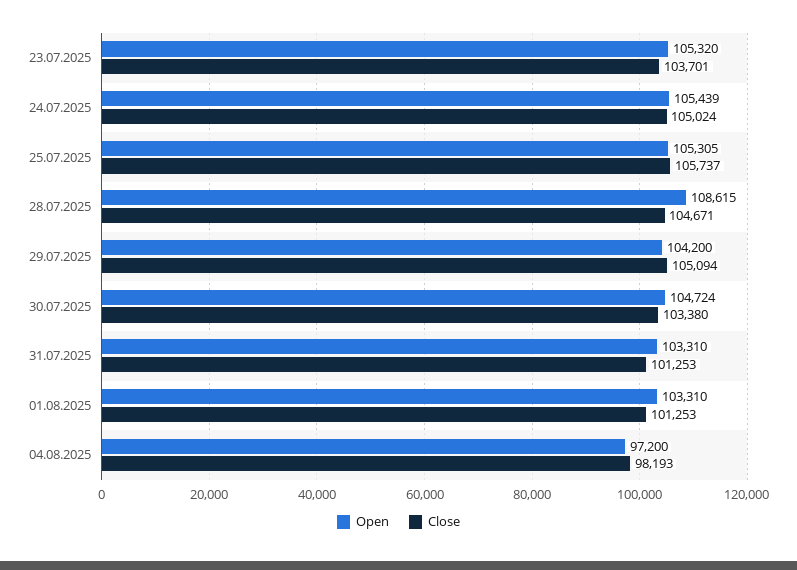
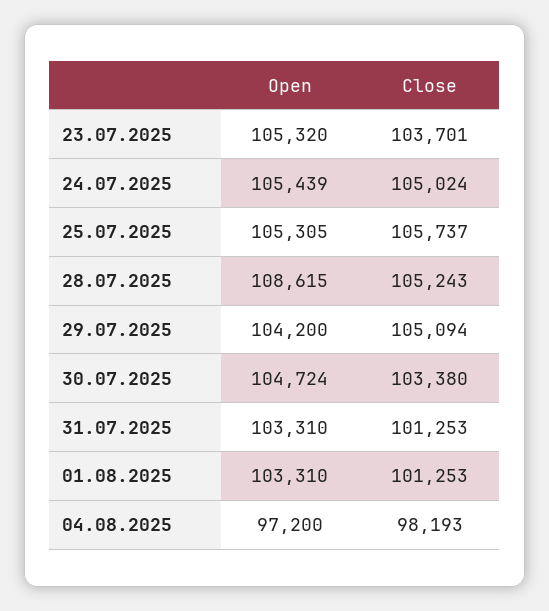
  {
    "Open": {
      "23.07.2025": 105320,
      "24.07.2025": 105439,
      "25.07.2025": 105305,
      "28.07.2025": 108615,
      "29.07.2025": 104200,
      "30.07.2025": 104724,
      "31.07.2025": 103310,
      "01.08.2025": 103310,
      "04.08.2025": 97200
    },
    "Close": {
      "23.07.2025": 103701,
      "24.07.2025": 105024,
      "25.07.2025": 105737,
-     "28.07.2025": 104671,
+     "28.07.2025": 105243,
      "29.07.2025": 105094,
      "30.07.2025": 103380,
      "31.07.2025": 101253,
      "01.08.2025": 101253,
      "04.08.2025": 98193
    }
  }

